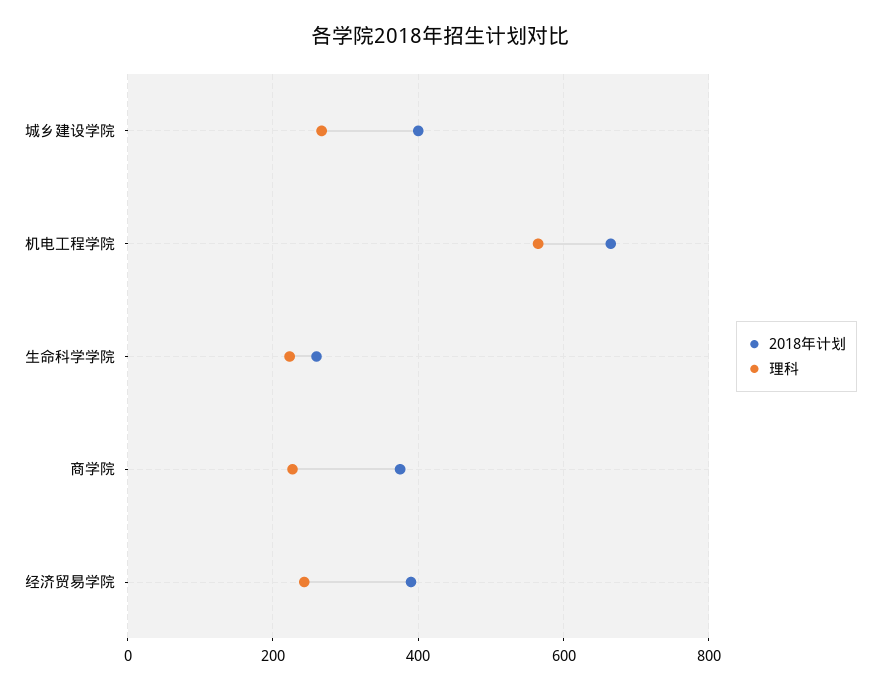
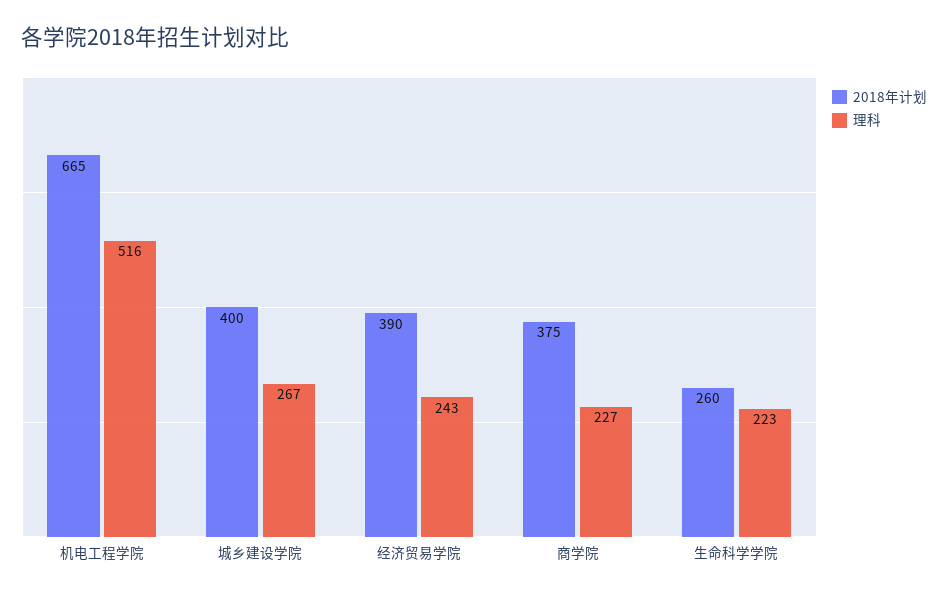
  {
    "2018年计划": {
      "城乡建设学院": 400,
      "机电工程学院": 665,
      "生命科学学院": 260,
      "商学院": 375,
      "经济贸易学院": 390
    },
    "理科": {
      "城乡建设学院": 267,
-     "机电工程学院": 560,
+     "机电工程学院": 516,
      "生命科学学院": 223,
      "商学院": 227,
      "经济贸易学院": 243
    }
  }

